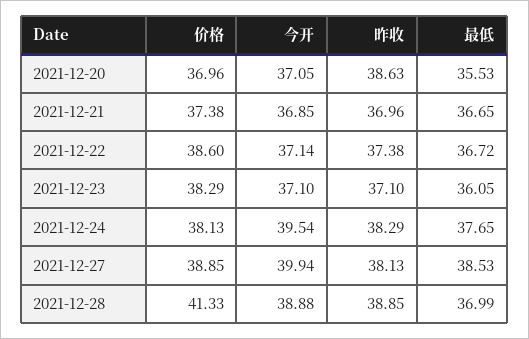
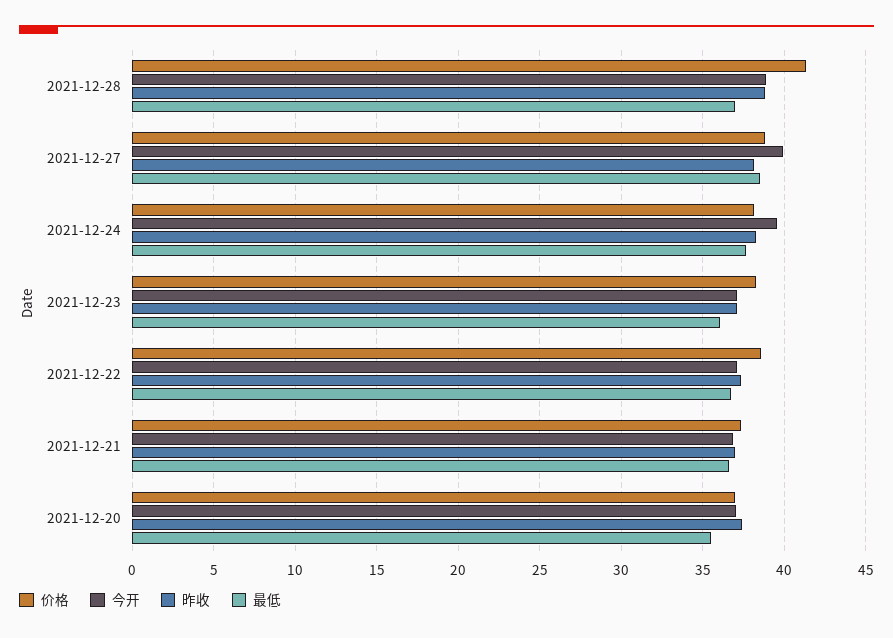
  {
    "价格": {
      "2021-12-20": 36.96,
      "2021-12-21": 37.38,
      "2021-12-22": 38.6,
      "2021-12-23": 38.29,
      "2021-12-24": 38.13,
      "2021-12-27": 38.85,
      "2021-12-28": 41.33
    },
    "今开": {
      "2021-12-20": 37.05,
      "2021-12-21": 36.85,
      "2021-12-22": 37.14,
      "2021-12-23": 37.1,
      "2021-12-24": 39.54,
      "2021-12-27": 39.94,
      "2021-12-28": 38.88
    },
    "昨收": {
-     "2021-12-20": 38.63,
+     "2021-12-20": 37.5,
      "2021-12-21": 36.96,
      "2021-12-22": 37.38,
      "2021-12-23": 37.1,
      "2021-12-24": 38.29,
      "2021-12-27": 38.13,
      "2021-12-28": 38.85
    },
    "最低": {
      "2021-12-20": 35.53,
      "2021-12-21": 36.65,
      "2021-12-22": 36.72,
      "2021-12-23": 36.05,
      "2021-12-24": 37.65,
      "2021-12-27": 38.53,
      "2021-12-28": 36.99
    }
  }

